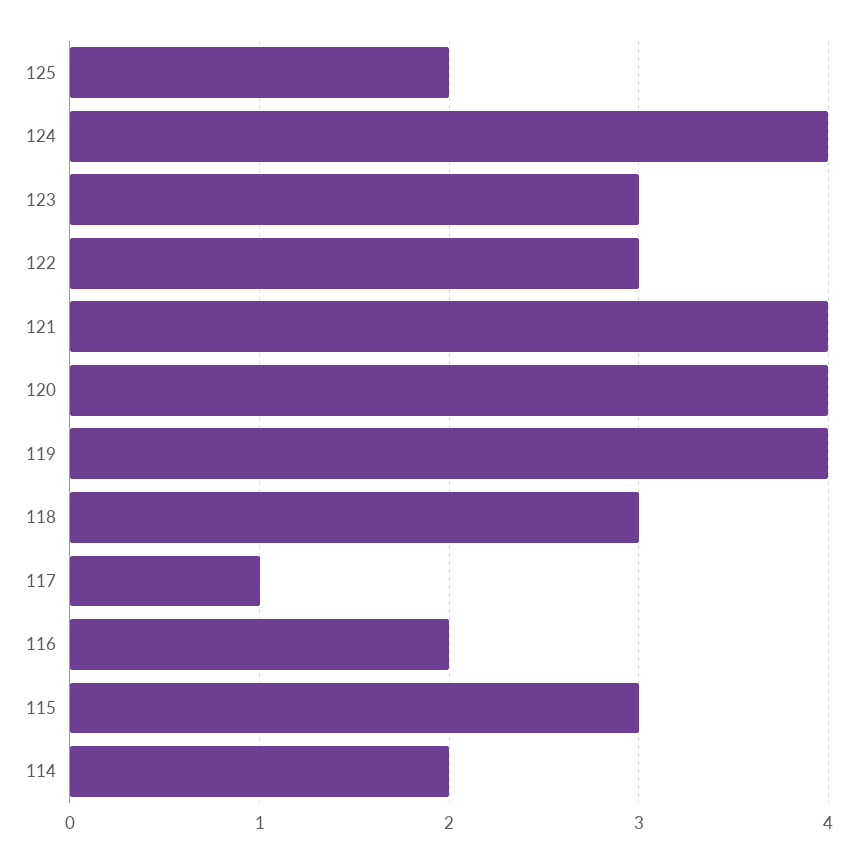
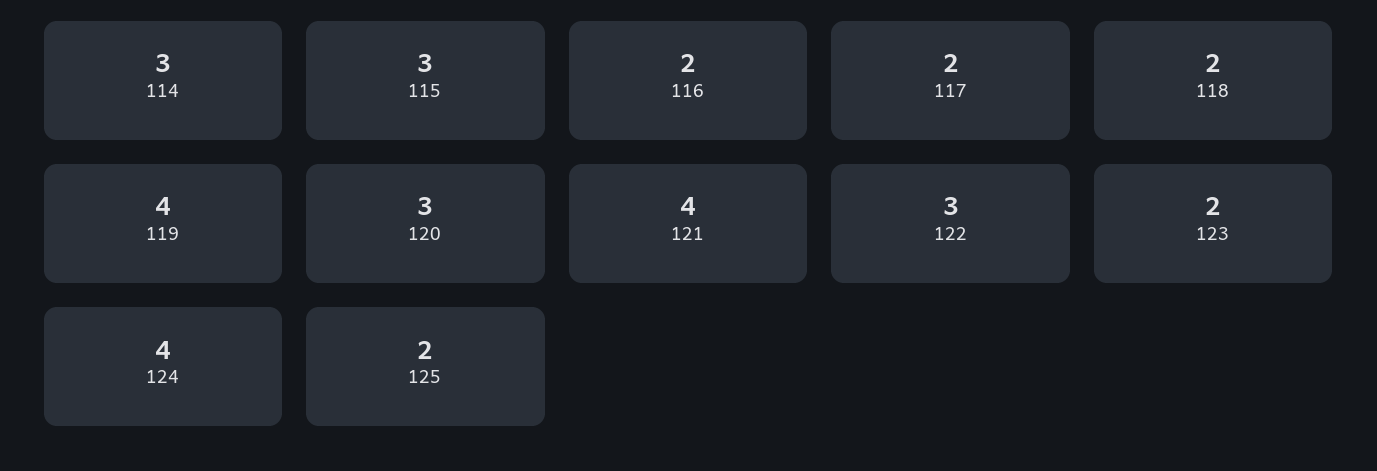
  {
    "125": 2,
    "124": 4,
-   "123": 3,
+   "123": 2,
    "122": 3,
    "121": 4,
-   "120": 4,
+   "120": 3,
    "119": 4,
-   "118": 3,
+   "118": 2,
-   "117": 1,
+   "117": 2,
    "116": 2,
    "115": 3,
-   "114": 2
+   "114": 3
  }

